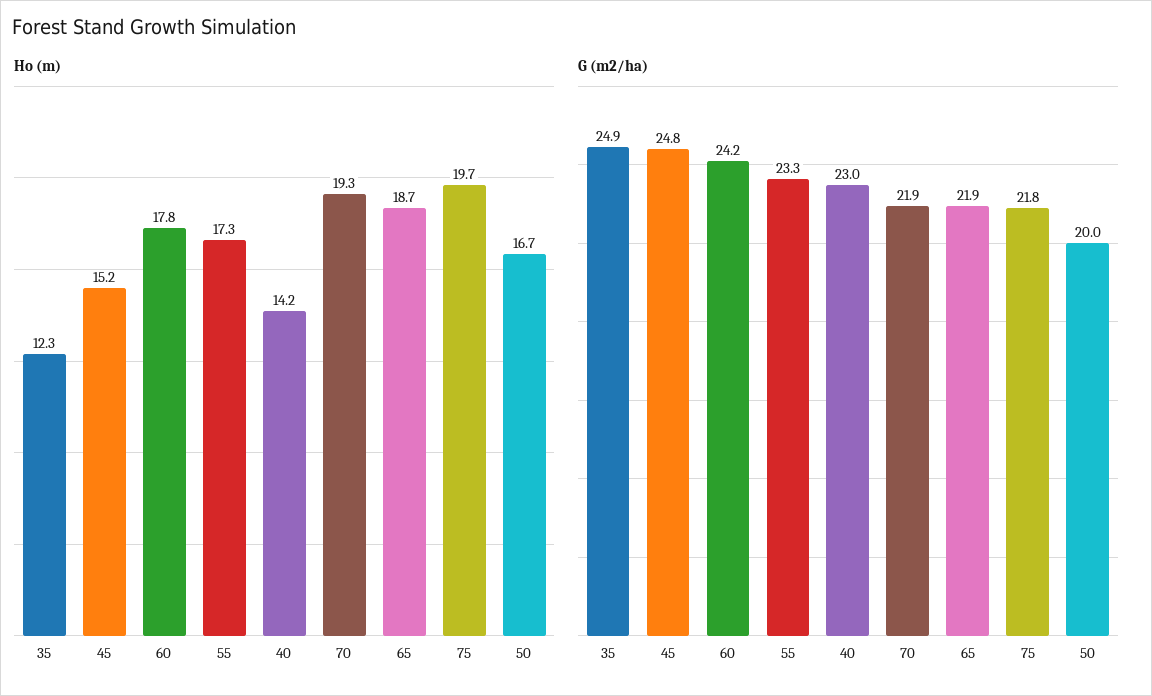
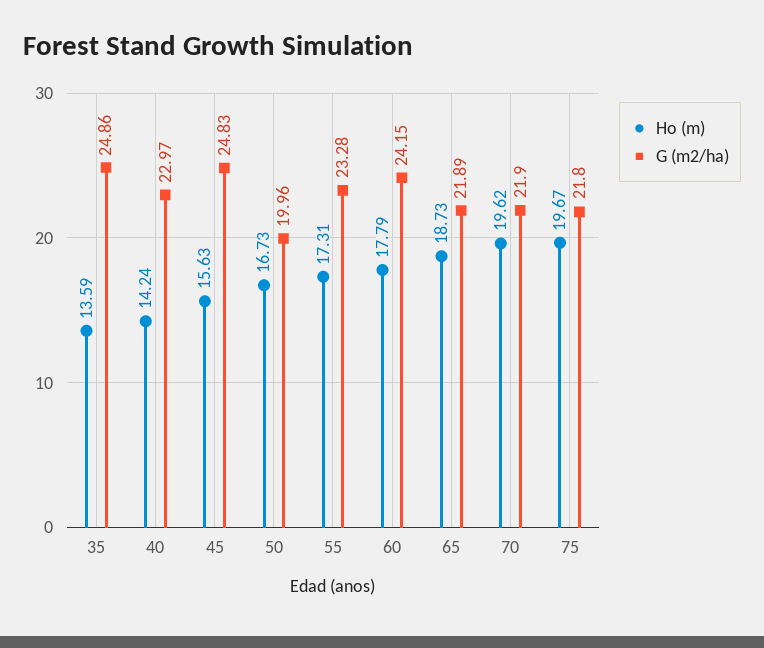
  {
    "Ho (m)": {
-     "35": 12.3,
+     "35": 13.59,
-     "45": 15.2,
+     "45": 15.63,
      "60": 17.79,
      "55": 17.31,
      "40": 14.24,
-     "70": 19.3,
+     "70": 19.62,
      "65": 18.73,
      "75": 19.67,
      "50": 16.73
    },
    "G (m2/ha)": {
      "35": 24.86,
      "45": 24.83,
      "60": 24.15,
      "55": 23.28,
      "40": 22.97,
      "70": 21.9,
      "65": 21.89,
      "75": 21.8,
      "50": 19.96
    }
  }

